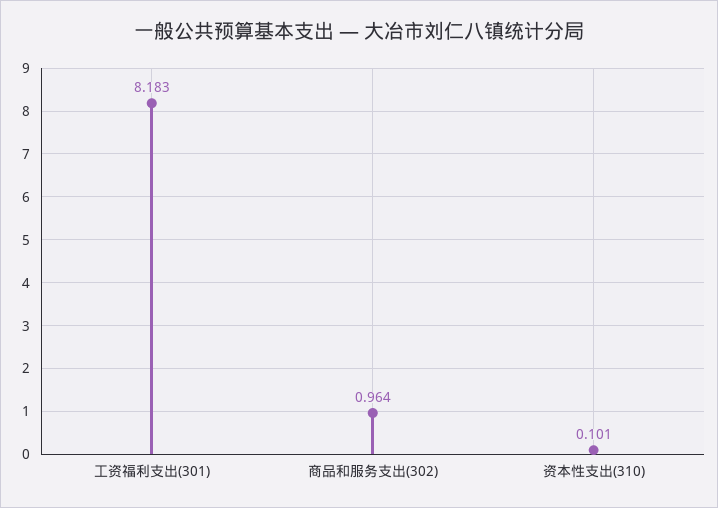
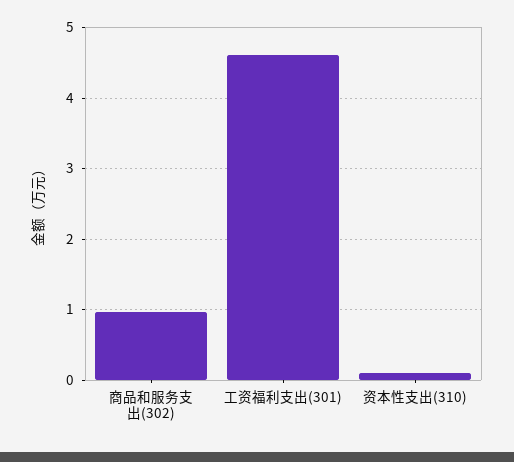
  {
-   "工资福利支出(301)": 8.183,
+   "工资福利支出(301)": 4.6,
    "商品和服务支出(302)": 0.964,
    "资本性支出(310)": 0.101
  }

